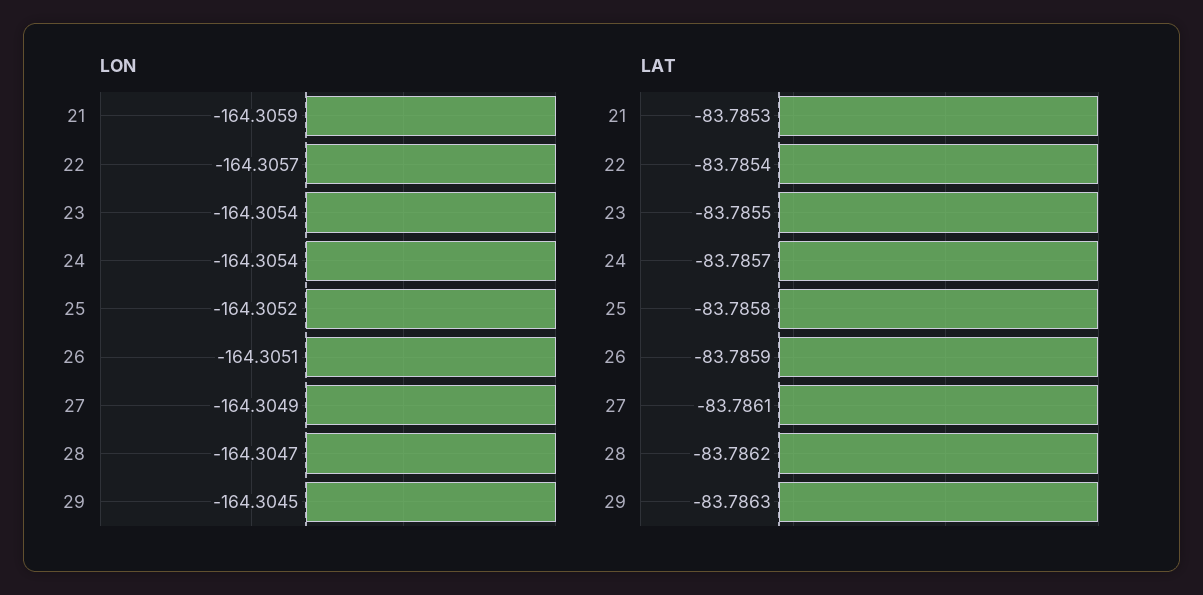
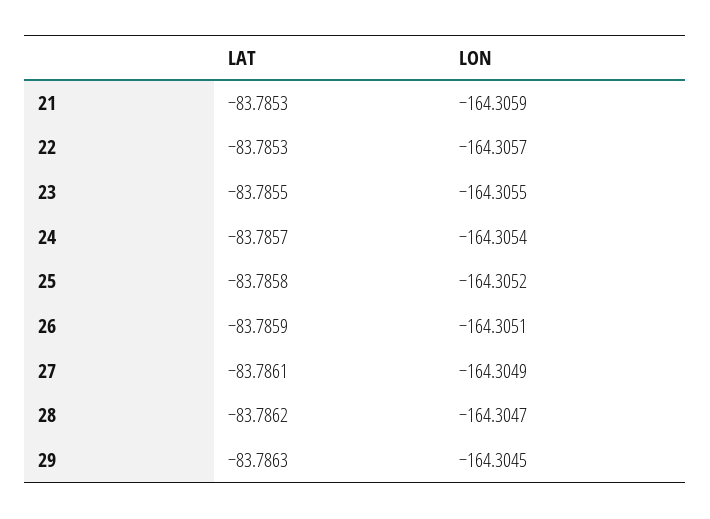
  {
    "LON": {
      "21": -164.3059,
      "22": -164.3057,
-     "23": -164.3054,
+     "23": -164.3055,
      "24": -164.3054,
      "25": -164.3052,
      "26": -164.3051,
      "27": -164.3049,
      "28": -164.3047,
      "29": -164.3045
    },
    "LAT": {
      "21": -83.7853,
-     "22": -83.7854,
+     "22": -83.7853,
      "23": -83.7855,
      "24": -83.7857,
      "25": -83.7858,
      "26": -83.7859,
      "27": -83.7861,
      "28": -83.7862,
      "29": -83.7863
    }
  }

